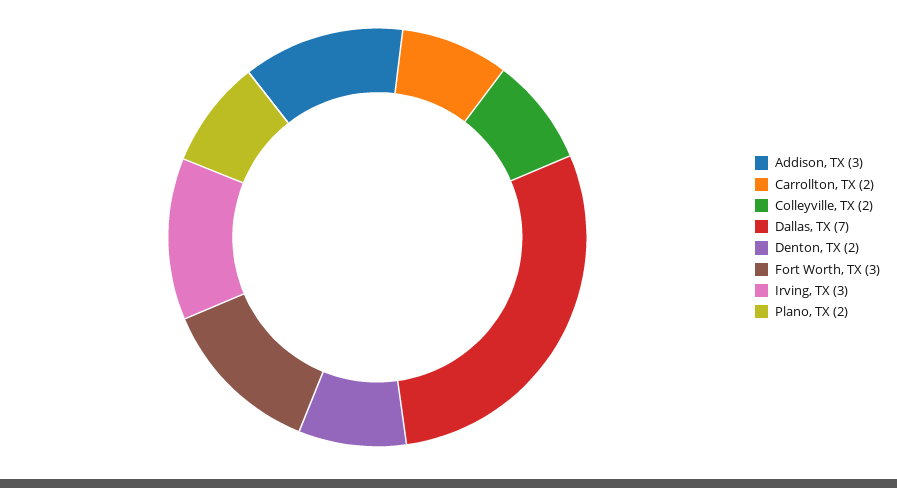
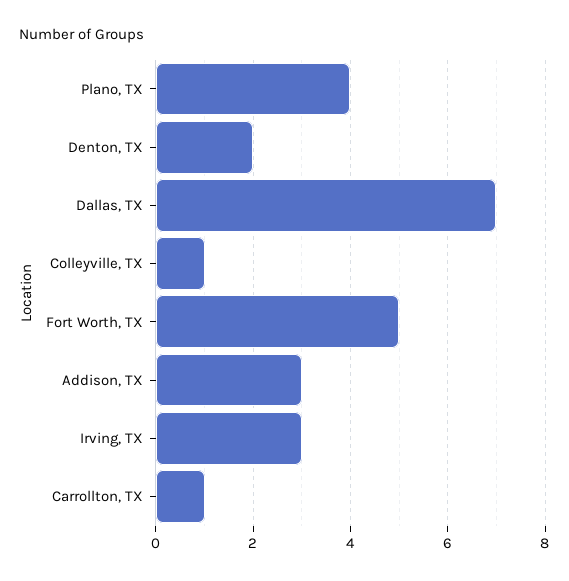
  {
    "Addison, TX": 3,
-   "Carrollton, TX": 2,
+   "Carrollton, TX": 1,
-   "Colleyville, TX": 2,
+   "Colleyville, TX": 1,
    "Dallas, TX": 7,
    "Denton, TX": 2,
-   "Fort Worth, TX": 3,
+   "Fort Worth, TX": 5,
    "Irving, TX": 3,
-   "Plano, TX": 2
+   "Plano, TX": 4
  }

